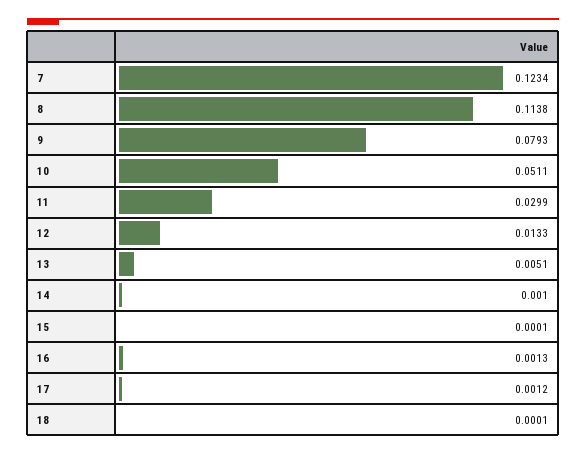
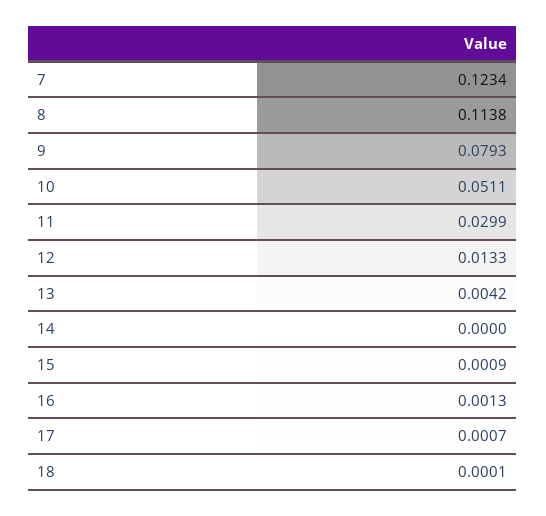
  {
    "7": 0.1234,
    "8": 0.1138,
    "9": 0.0793,
    "10": 0.0511,
    "11": 0.0299,
    "12": 0.0133,
-   "13": 0.0051,
+   "13": 0.0042,
-   "14": 0.001,
+   "14": 0,
-   "15": 0.0001,
+   "15": 0.0009,
    "16": 0.0013,
-   "17": 0.0012,
+   "17": 0.0007,
    "18": 0.0001
  }

